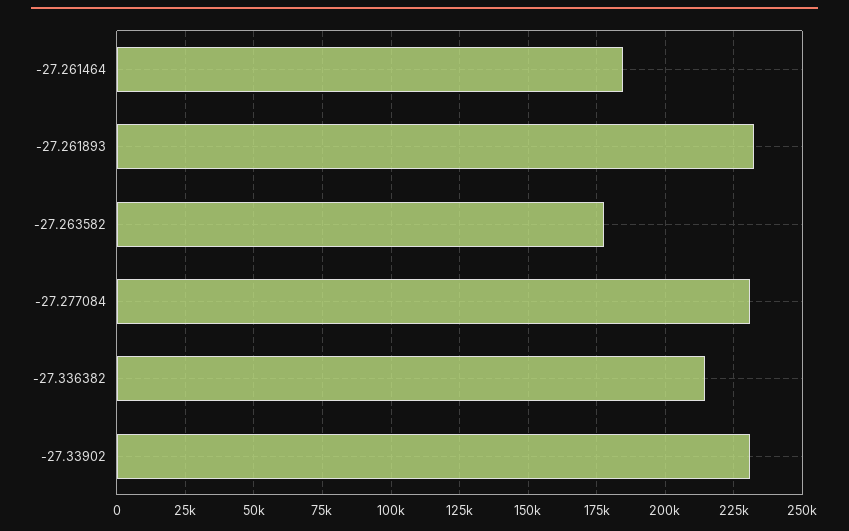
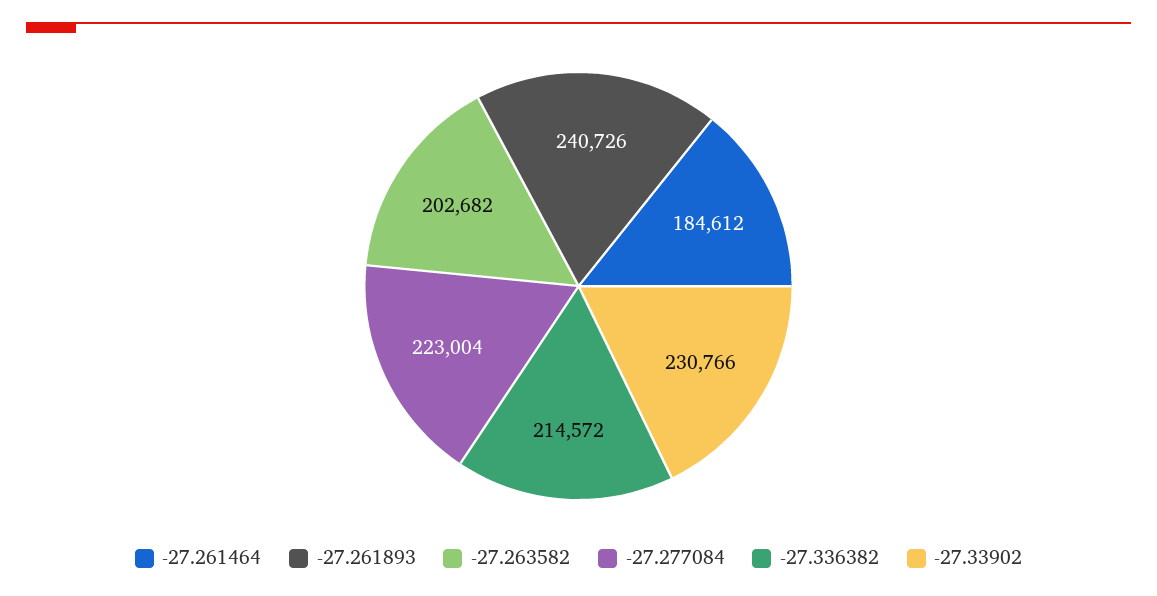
  {
    "-27.261464": 184612,
-   "-27.261893": 232500,
+   "-27.261893": 240726,
-   "-27.263582": 177500,
+   "-27.263582": 202682,
-   "-27.277084": 230000,
+   "-27.277084": 223004,
    "-27.336382": 214572,
    "-27.33902": 230766
  }

